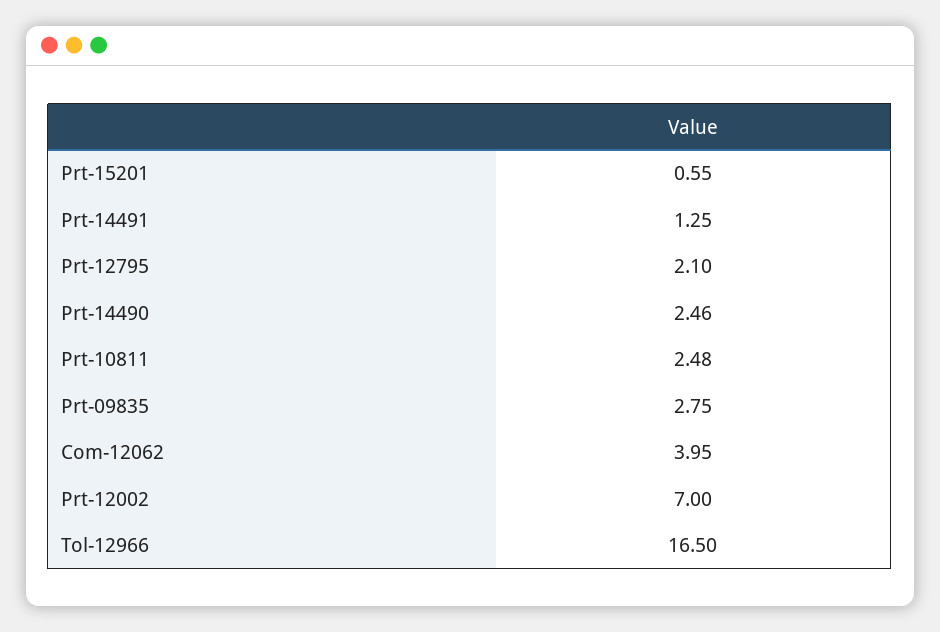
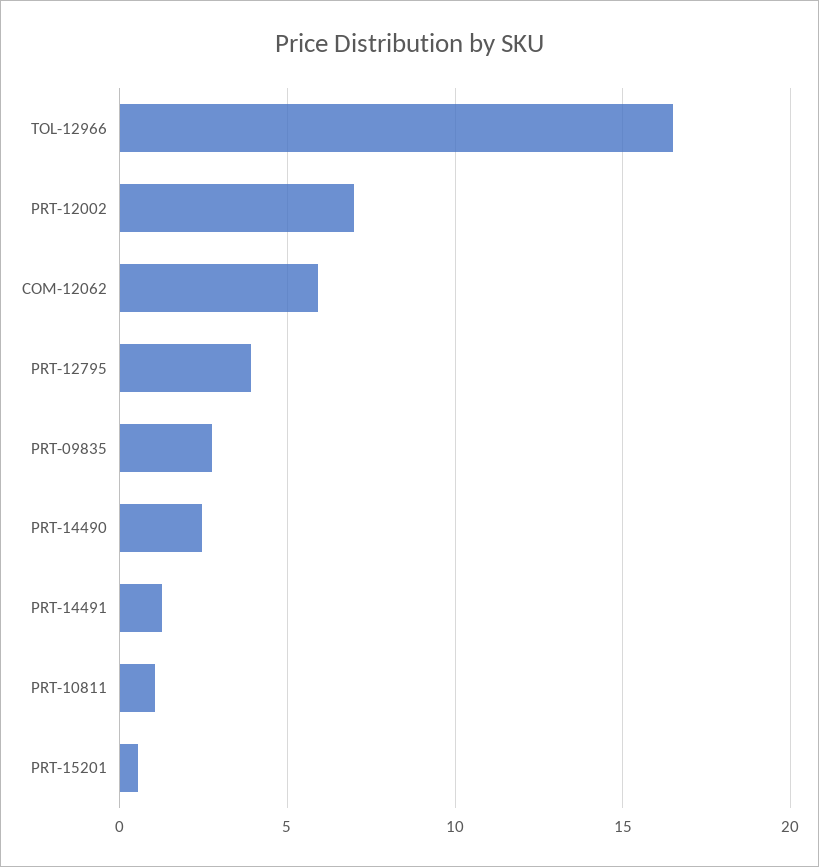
  {
    "Prt-15201": 0.55,
    "Prt-14491": 1.25,
-   "Prt-12795": 2.1,
+   "Prt-12795": 4,
    "Prt-14490": 2.46,
-   "Prt-10811": 2.48,
+   "Prt-10811": 1,
    "Prt-09835": 2.75,
-   "Com-12062": 3.95,
+   "Com-12062": 6,
    "Prt-12002": 7,
    "Tol-12966": 16.5
  }

